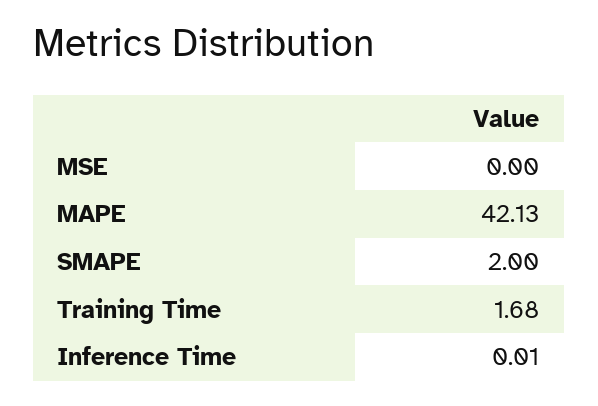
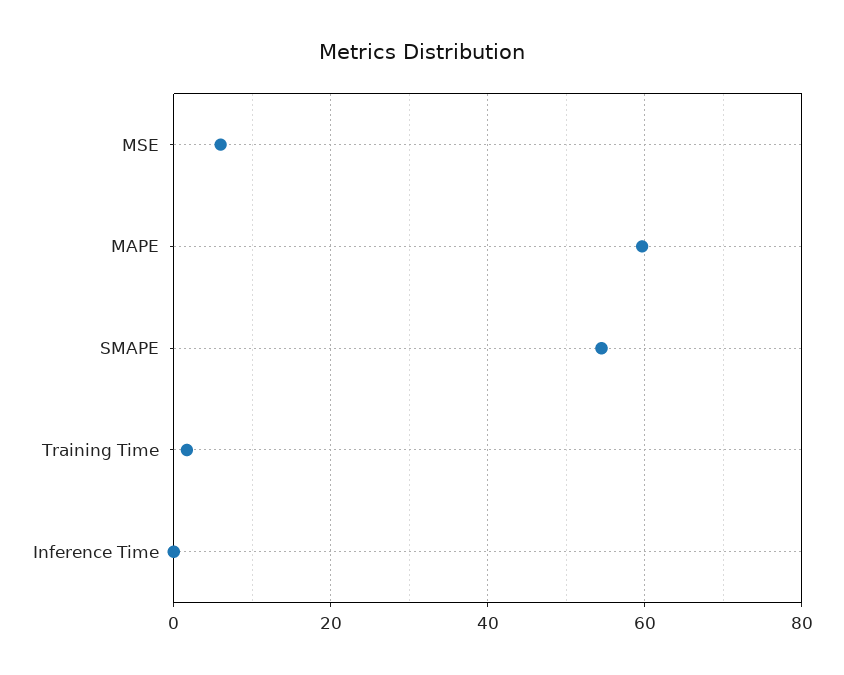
  {
-   "MSE": 0,
+   "MSE": 6,
-   "MAPE": 42.13,
+   "MAPE": 60,
-   "SMAPE": 2,
+   "SMAPE": 54,
    "Training Time": 1.68,
    "Inference Time": 0.01
  }

